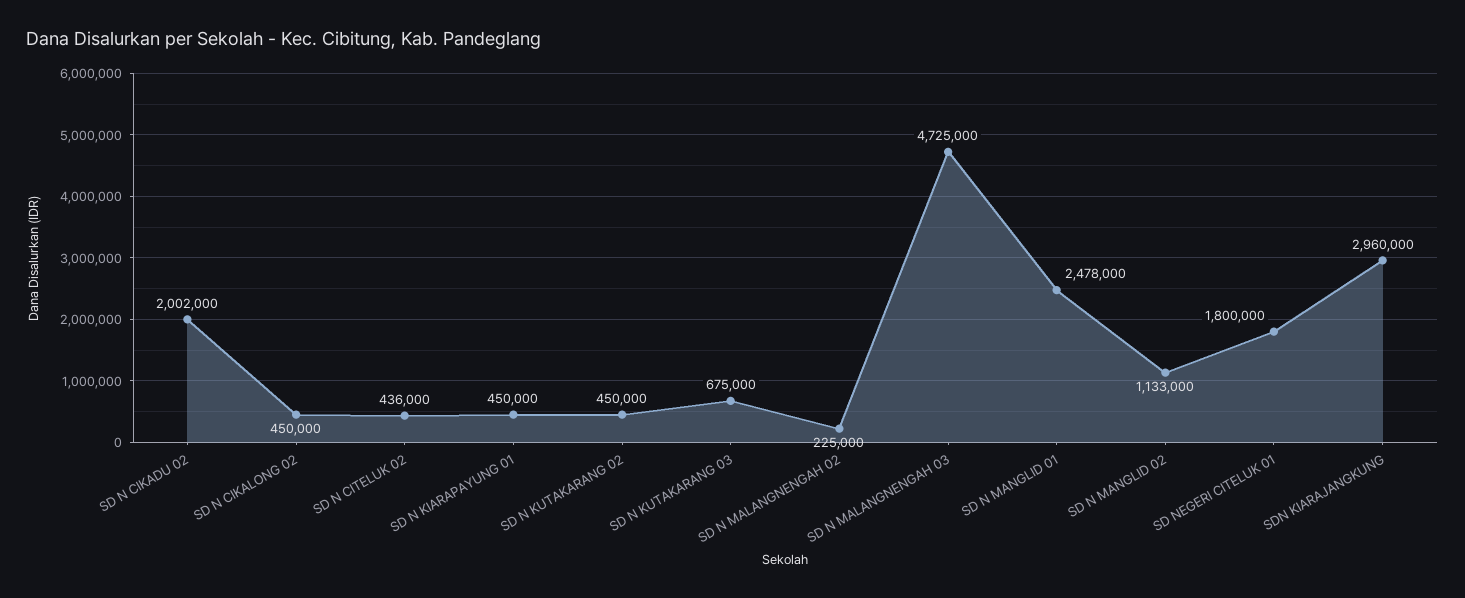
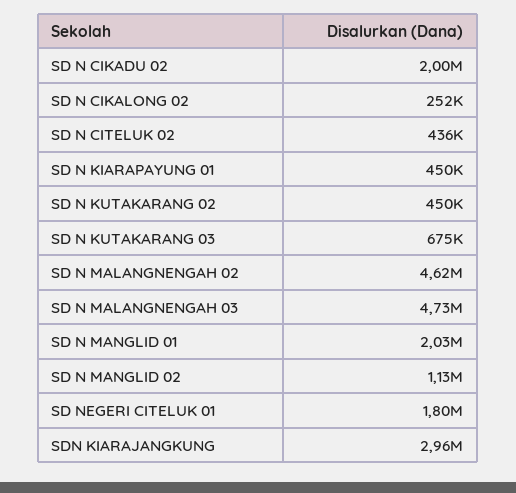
  {
    "SD N CIKADU 02": 2002000,
-   "SD N CIKALONG 02": 450000,
+   "SD N CIKALONG 02": 252000,
    "SD N CITELUK 02": 436000,
    "SD N KIARAPAYUNG 01": 450000,
    "SD N KUTAKARANG 02": 450000,
    "SD N KUTAKARANG 03": 675000,
-   "SD N MALANGNENGAH 02": 225000,
+   "SD N MALANGNENGAH 02": 4620000,
    "SD N MALANGNENGAH 03": 4725000,
-   "SD N MANGLID 01": 2478000,
+   "SD N MANGLID 01": 2030000,
    "SD N MANGLID 02": 1133000,
    "SD NEGERI CITELUK 01": 1800000,
    "SDN KIARAJANGKUNG": 2960000
  }

